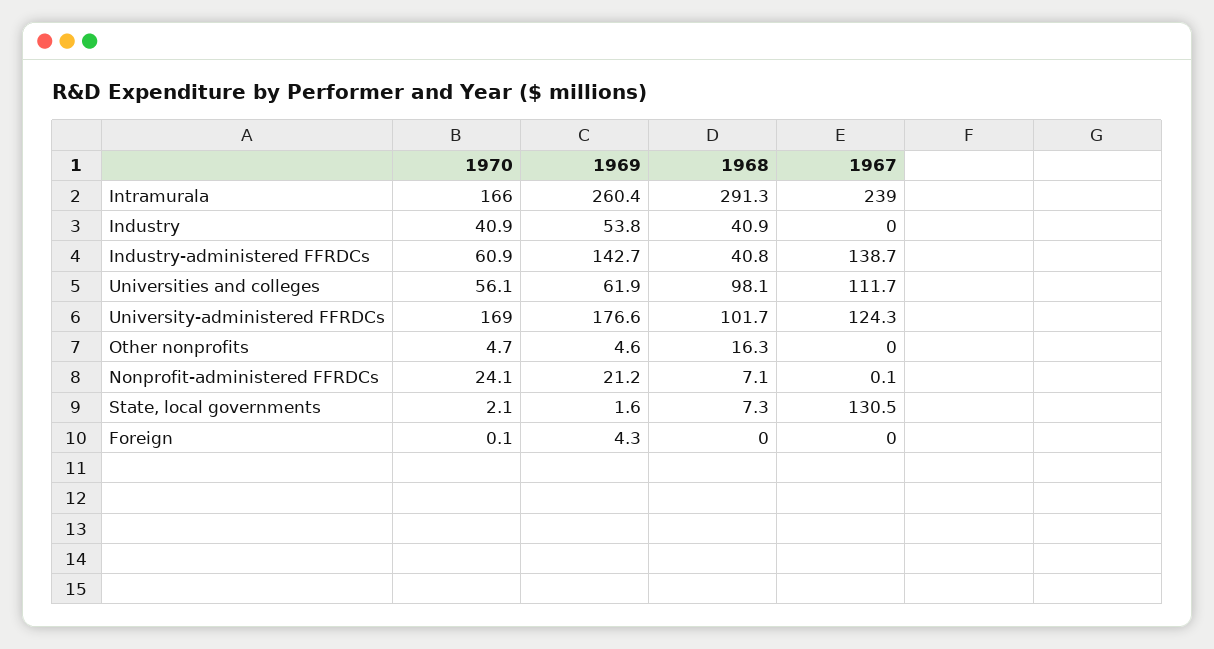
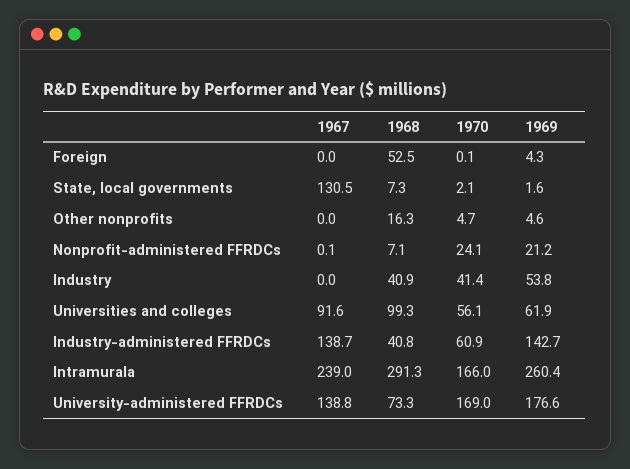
  {
    "1970": {
      "Intramurala": 166,
-     "Industry": 40.9,
+     "Industry": 41.4,
      "Industry-administered FFRDCs": 60.9,
      "Universities and colleges": 56.1,
      "University-administered FFRDCs": 169,
      "Other nonprofits": 4.7,
      "Nonprofit-administered FFRDCs": 24.1,
      "State, local governments": 2.1,
      "Foreign": 0.1
    },
    "1969": {
      "Intramurala": 260.4,
      "Industry": 53.8,
      "Industry-administered FFRDCs": 142.7,
      "Universities and colleges": 61.9,
      "University-administered FFRDCs": 176.6,
      "Other nonprofits": 4.6,
      "Nonprofit-administered FFRDCs": 21.2,
      "State, local governments": 1.6,
      "Foreign": 4.3
    },
    "1968": {
      "Intramurala": 291.3,
      "Industry": 40.9,
      "Industry-administered FFRDCs": 40.8,
-     "Universities and colleges": 98.1,
+     "Universities and colleges": 99.3,
-     "University-administered FFRDCs": 101.7,
+     "University-administered FFRDCs": 73.3,
      "Other nonprofits": 16.3,
      "Nonprofit-administered FFRDCs": 7.1,
      "State, local governments": 7.3,
-     "Foreign": 0
+     "Foreign": 52.5
    },
    "1967": {
      "Intramurala": 239,
      "Industry": 0,
      "Industry-administered FFRDCs": 138.7,
-     "Universities and colleges": 111.7,
+     "Universities and colleges": 91.6,
-     "University-administered FFRDCs": 124.3,
+     "University-administered FFRDCs": 138.8,
      "Other nonprofits": 0,
      "Nonprofit-administered FFRDCs": 0.1,
      "State, local governments": 130.5,
      "Foreign": 0
    }
  }

